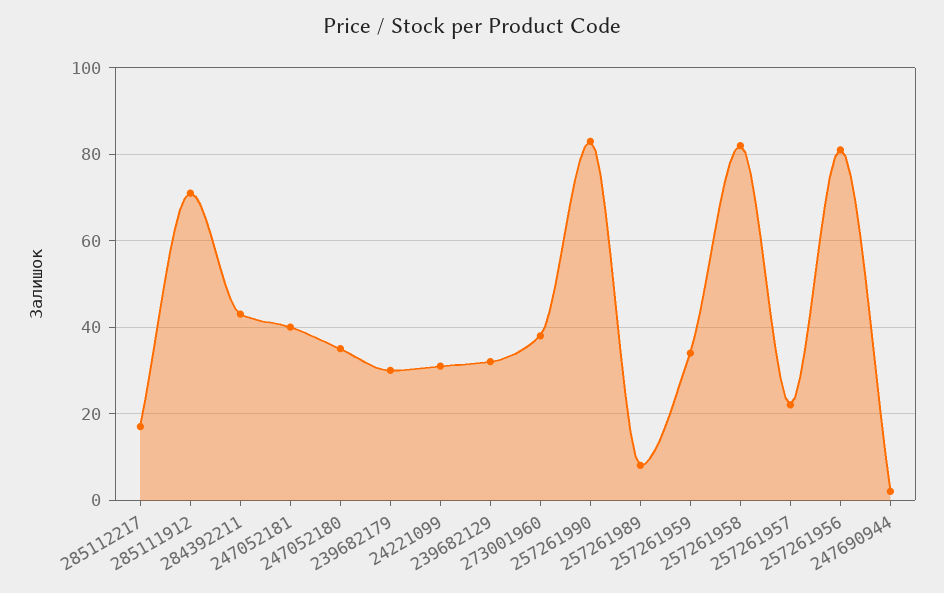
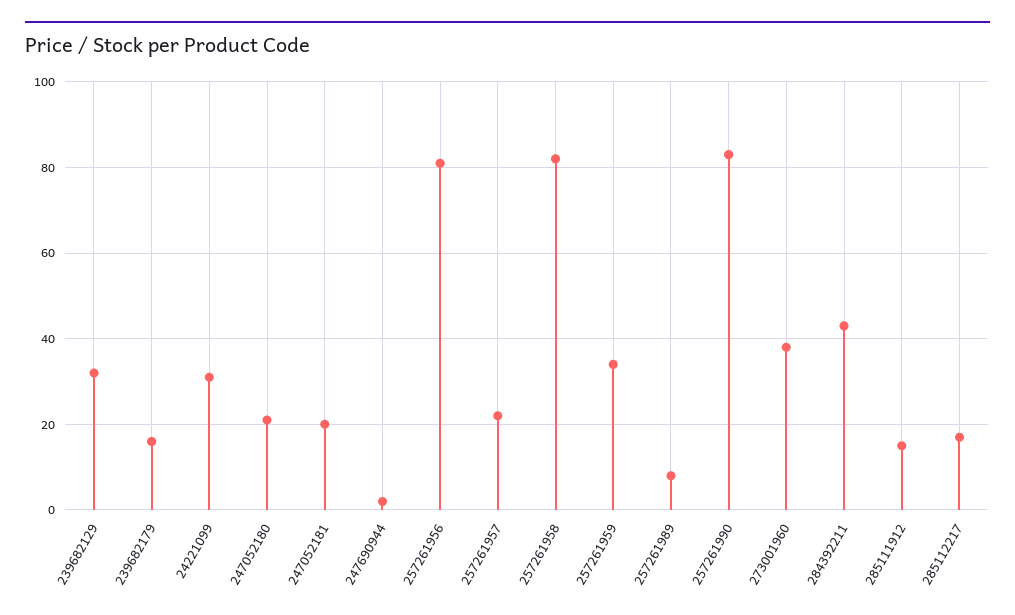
  {
    "285112217": 15,
-   "285111912": 70,
+   "285111912": 15,
    "284392211": 45,
-   "247052181": 40,
+   "247052181": 20,
-   "247052180": 35,
+   "247052180": 20,
-   "239682179": 30,
+   "239682179": 15,
    "24221099": 30,
    "239682129": 30,
    "273001960": 40,
    "257261990": 85,
    "257261989": 10,
    "257261959": 35,
    "257261958": 80,
    "257261957": 20,
    "257261956": 80,
    "247690944": 0
  }

